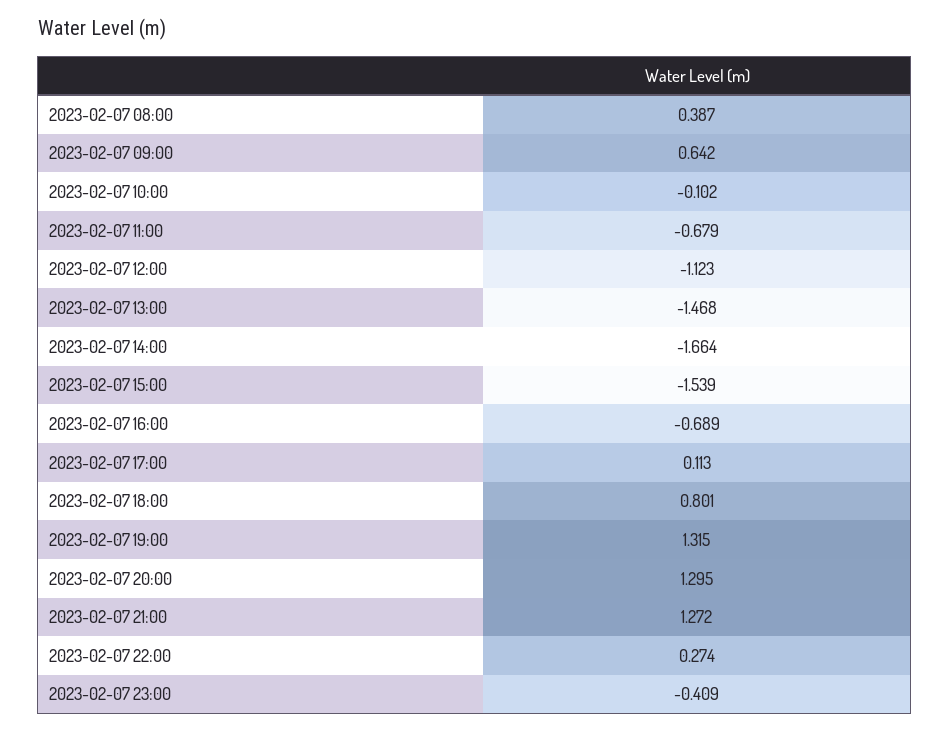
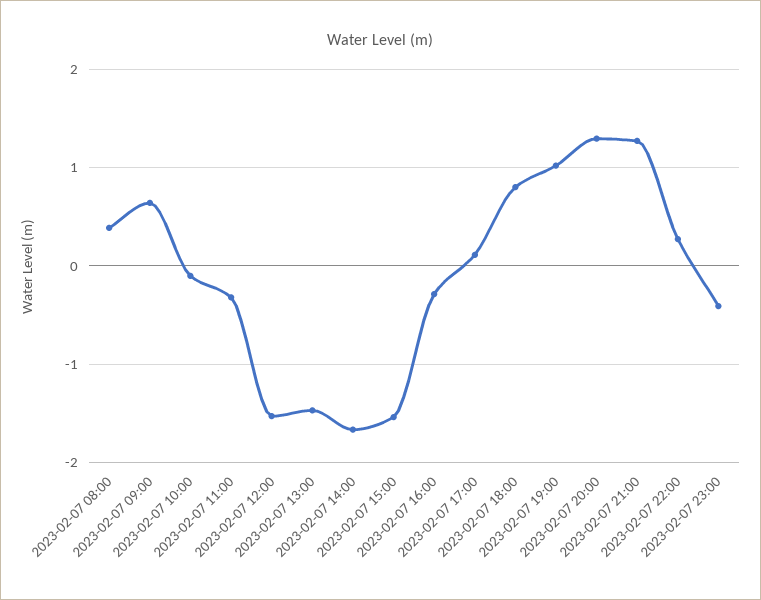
  {
    "2023-02-07 08:00": 0.387,
    "2023-02-07 09:00": 0.642,
    "2023-02-07 10:00": -0.102,
-   "2023-02-07 11:00": -0.679,
+   "2023-02-07 11:00": -0.3,
-   "2023-02-07 12:00": -1.123,
+   "2023-02-07 12:00": -1.5,
    "2023-02-07 13:00": -1.468,
    "2023-02-07 14:00": -1.664,
    "2023-02-07 15:00": -1.539,
-   "2023-02-07 16:00": -0.689,
+   "2023-02-07 16:00": -0.3,
    "2023-02-07 17:00": 0.113,
    "2023-02-07 18:00": 0.801,
-   "2023-02-07 19:00": 1.315,
+   "2023-02-07 19:00": 1,
    "2023-02-07 20:00": 1.295,
    "2023-02-07 21:00": 1.272,
    "2023-02-07 22:00": 0.274,
    "2023-02-07 23:00": -0.409
  }

